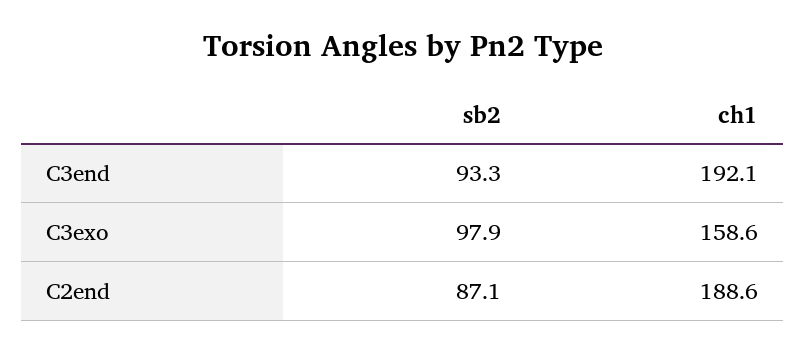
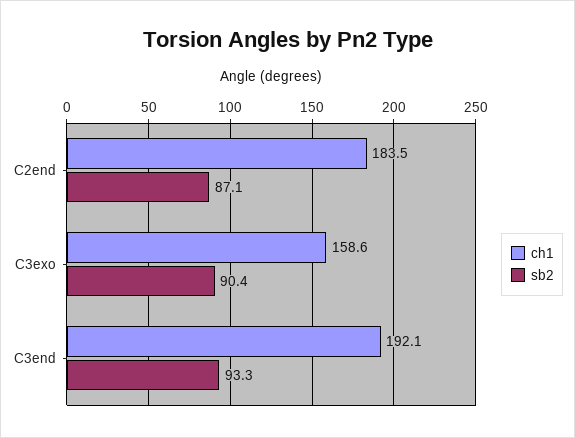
  {
    "sb2": {
      "C3end": 93.3,
-     "C3exo": 97.9,
+     "C3exo": 90.4,
      "C2end": 87.1
    },
    "ch1": {
      "C3end": 192.1,
      "C3exo": 158.6,
-     "C2end": 188.6
+     "C2end": 183.5
    }
  }

